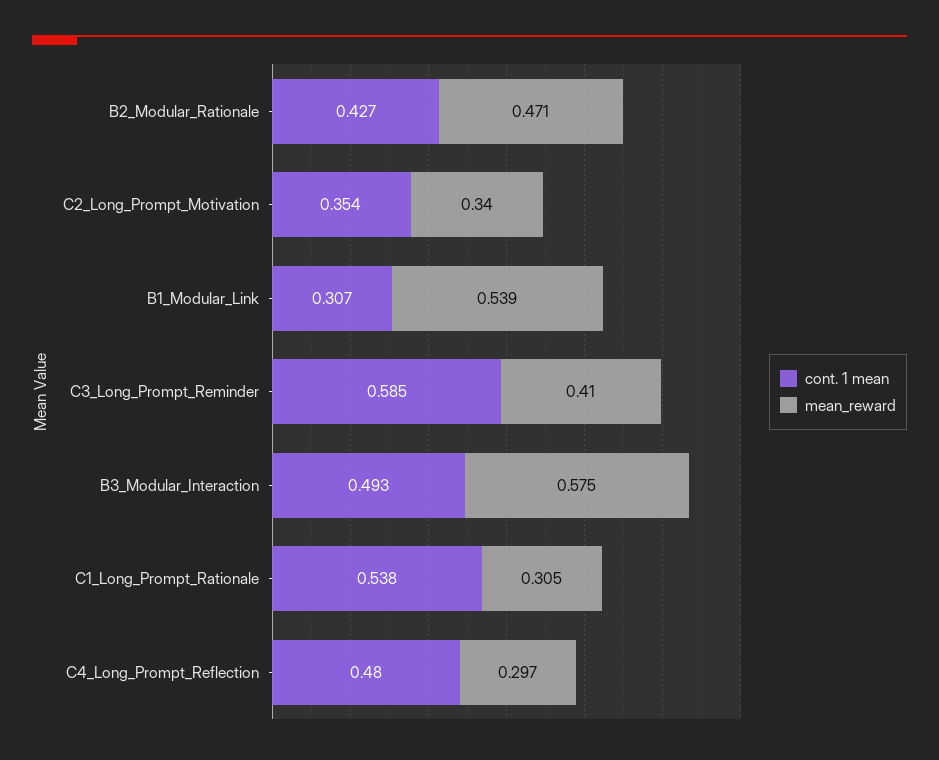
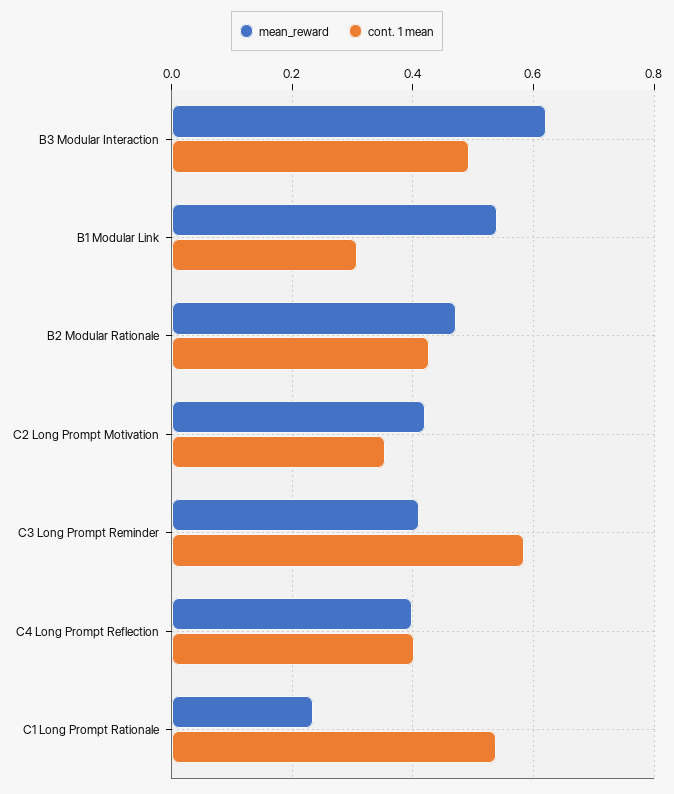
  {
    "cont. 1 mean": {
      "B2_Modular_Rationale": 0.427,
      "C2_Long_Prompt_Motivation": 0.354,
      "B1_Modular_Link": 0.307,
      "C3_Long_Prompt_Reminder": 0.585,
      "B3_Modular_Interaction": 0.493,
      "C1_Long_Prompt_Rationale": 0.538,
-     "C4_Long_Prompt_Reflection": 0.48
+     "C4_Long_Prompt_Reflection": 0.4
    },
    "mean_reward": {
      "B2_Modular_Rationale": 0.471,
-     "C2_Long_Prompt_Motivation": 0.34,
+     "C2_Long_Prompt_Motivation": 0.42,
      "B1_Modular_Link": 0.539,
      "C3_Long_Prompt_Reminder": 0.41,
-     "B3_Modular_Interaction": 0.575,
+     "B3_Modular_Interaction": 0.62,
-     "C1_Long_Prompt_Rationale": 0.305,
+     "C1_Long_Prompt_Rationale": 0.24,
-     "C4_Long_Prompt_Reflection": 0.297
+     "C4_Long_Prompt_Reflection": 0.4
    }
  }

